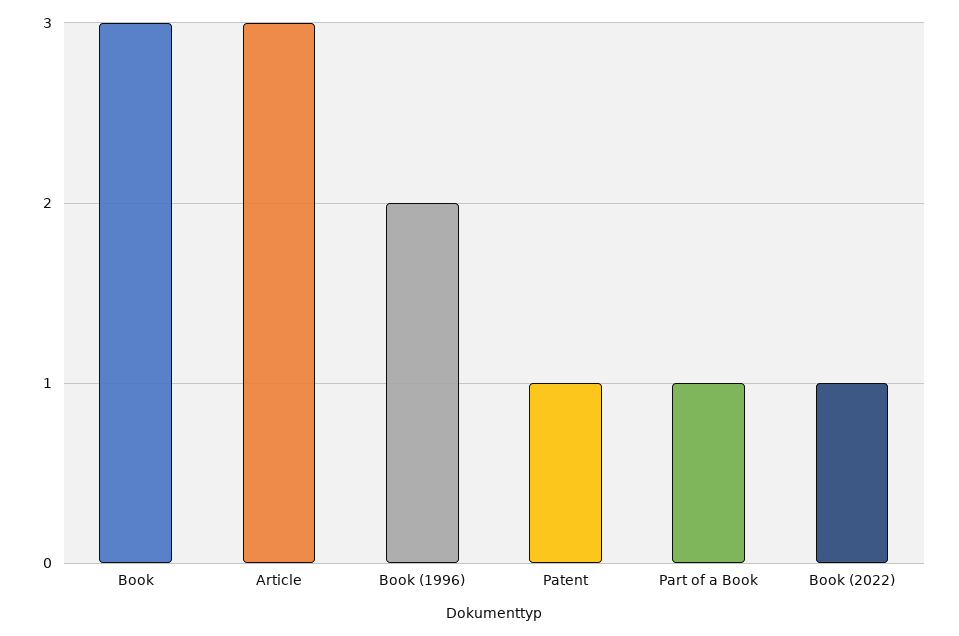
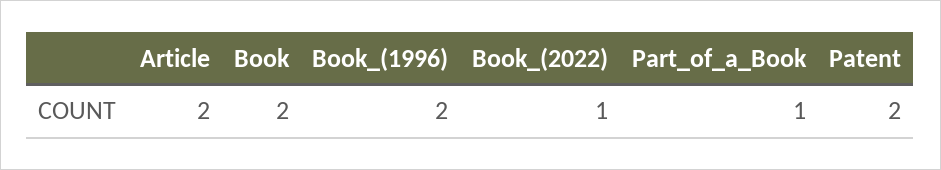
  {
-   "Book": 3,
+   "Book": 2,
-   "Article": 3,
+   "Article": 2,
    "Book (1996)": 2,
-   "Patent": 1,
+   "Patent": 2,
    "Part of a Book": 1,
    "Book (2022)": 1
  }

